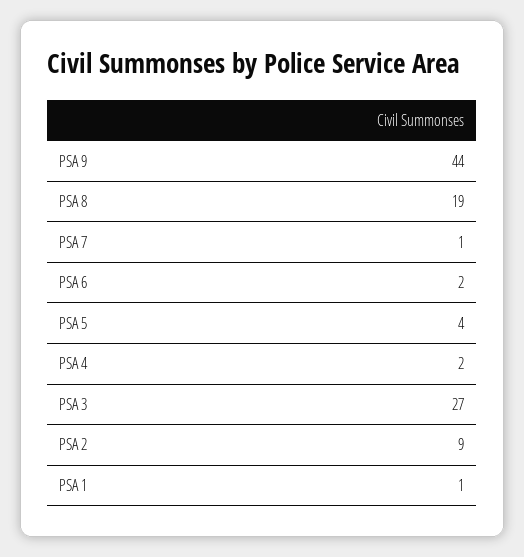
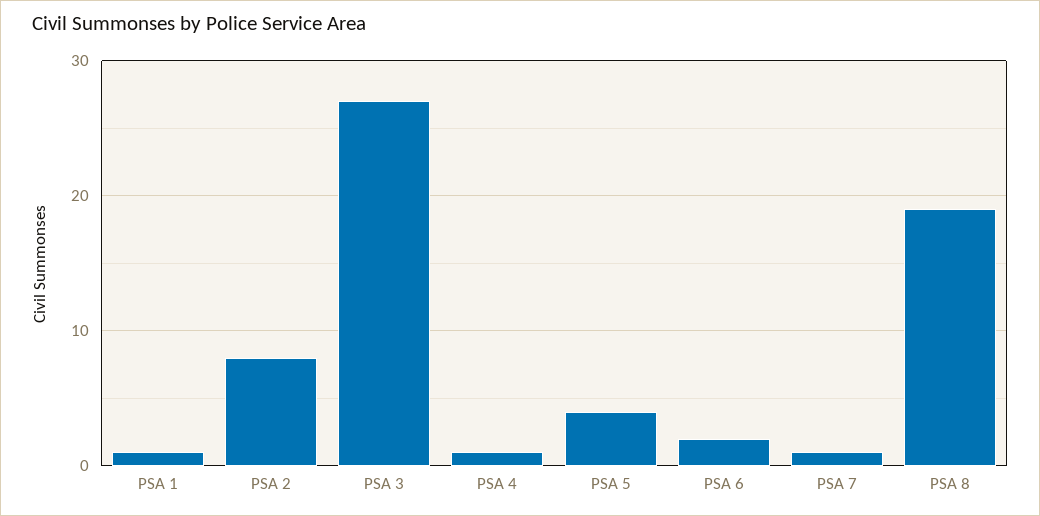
  {
-   "PSA 9": 44,
    "PSA 8": 19,
    "PSA 7": 1,
    "PSA 6": 2,
    "PSA 5": 4,
-   "PSA 4": 2,
+   "PSA 4": 1,
    "PSA 3": 27,
-   "PSA 2": 9,
+   "PSA 2": 8,
    "PSA 1": 1
  }

